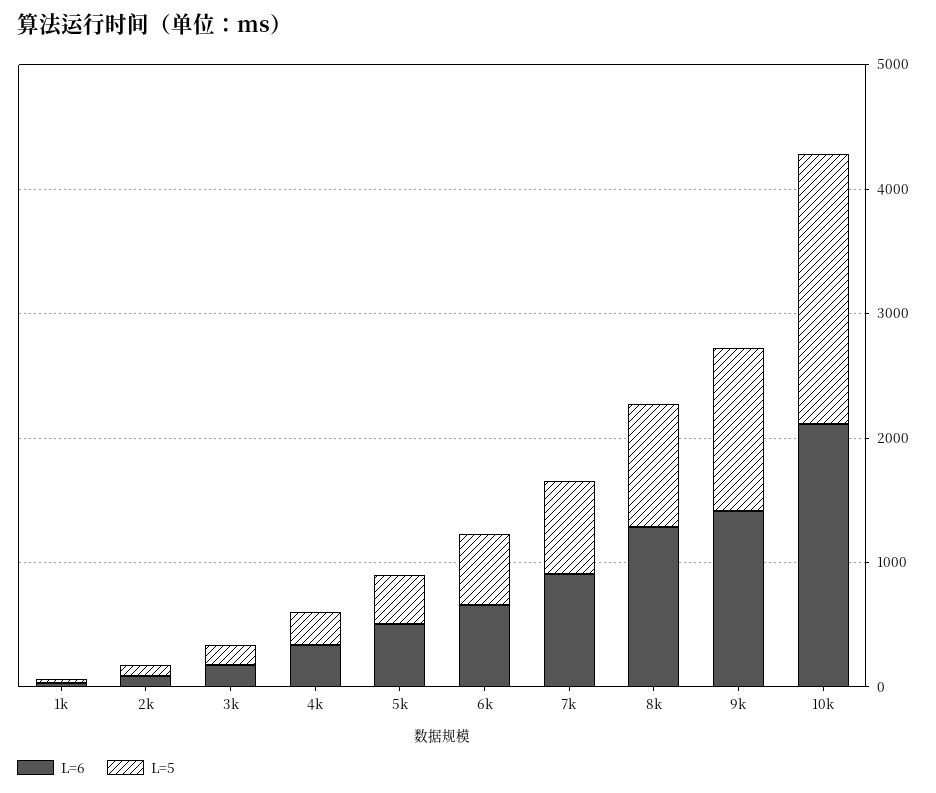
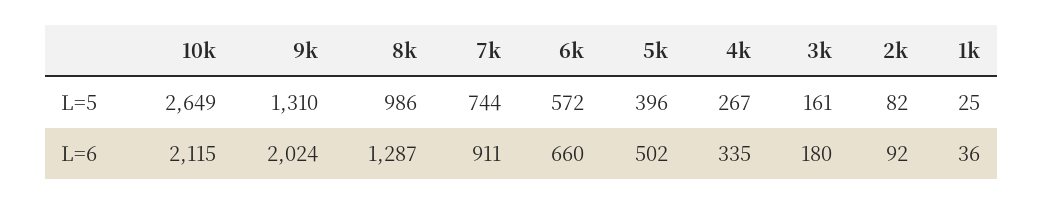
  {
    "L=6": {
      "1k": 36,
      "2k": 92,
      "3k": 180,
      "4k": 335,
      "5k": 502,
      "6k": 660,
      "7k": 911,
      "8k": 1287,
-     "9k": 1400,
+     "9k": 2024,
      "10k": 2115
    },
    "L=5": {
      "1k": 25,
      "2k": 82,
      "3k": 161,
      "4k": 267,
      "5k": 396,
      "6k": 572,
      "7k": 744,
      "8k": 986,
      "9k": 1310,
-     "10k": 2200
+     "10k": 2649
    }
  }

